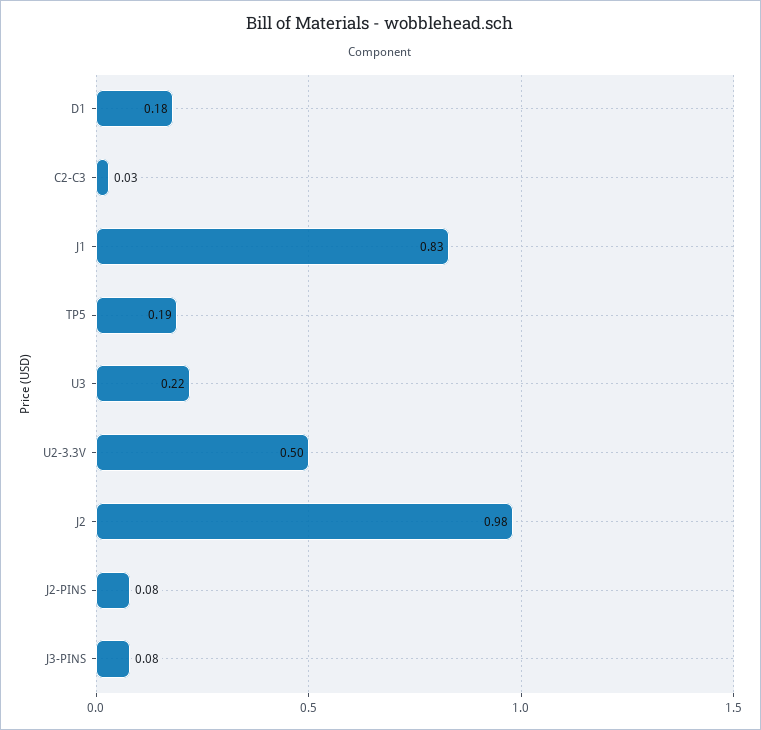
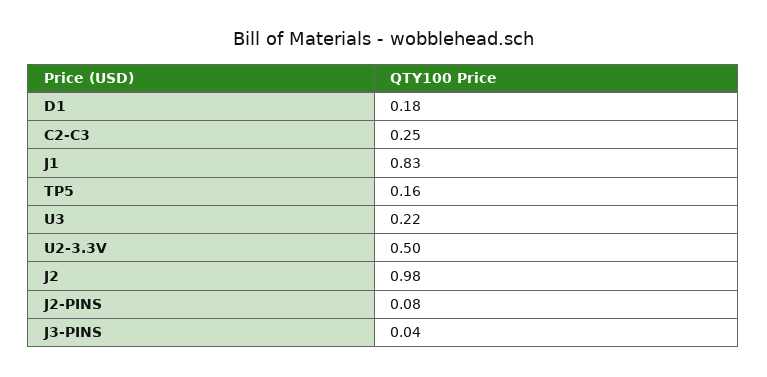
  {
    "D1": 0.18,
-   "C2-C3": 0.03,
+   "C2-C3": 0.25,
    "J1": 0.83,
-   "TP5": 0.19,
+   "TP5": 0.16,
    "U3": 0.22,
    "U2-3.3V": 0.5,
    "J2": 0.98,
    "J2-PINS": 0.08,
-   "J3-PINS": 0.08
+   "J3-PINS": 0.04
  }

